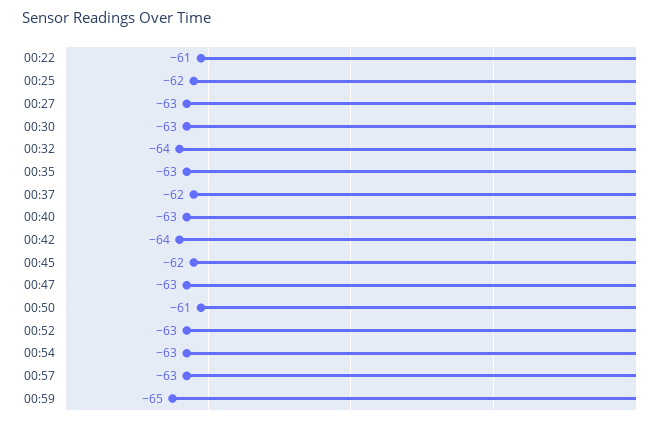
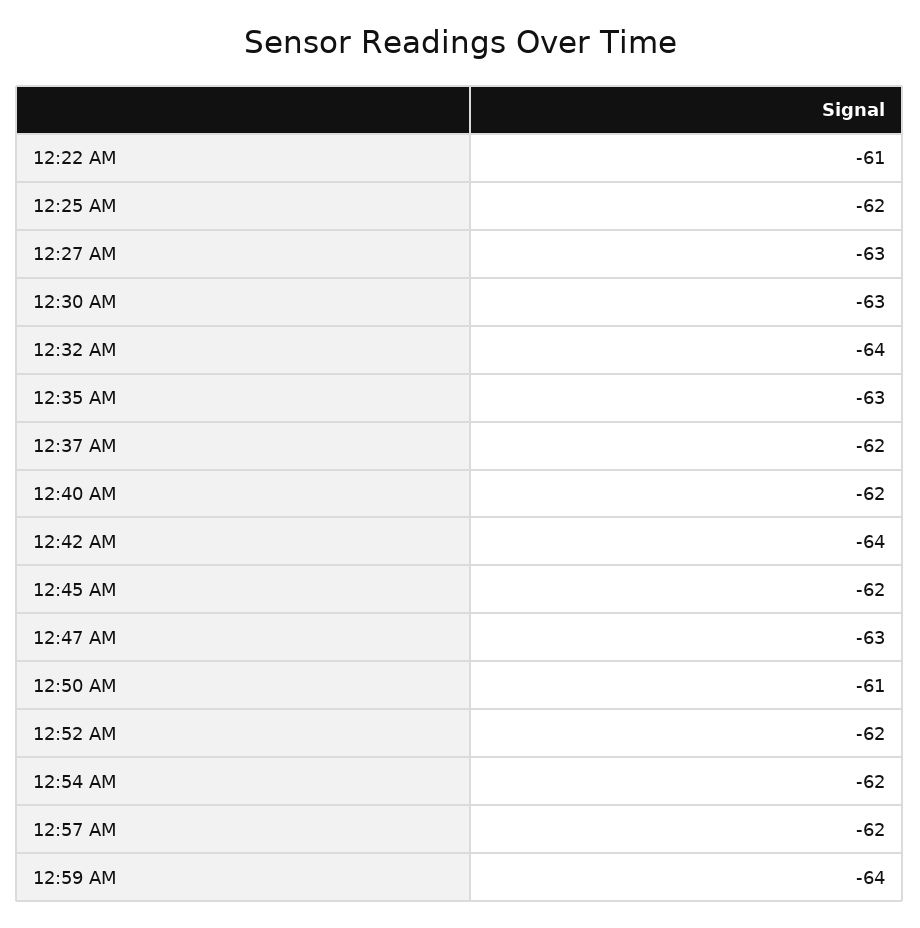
  {
    "00:22": -61,
    "00:25": -62,
    "00:27": -63,
    "00:30": -63,
    "00:32": -64,
    "00:35": -63,
    "00:37": -62,
-   "00:40": -63,
+   "00:40": -62,
    "00:42": -64,
    "00:45": -62,
    "00:47": -63,
    "00:50": -61,
-   "00:52": -63,
+   "00:52": -62,
-   "00:54": -63,
+   "00:54": -62,
-   "00:57": -63,
+   "00:57": -62,
-   "00:59": -65
+   "00:59": -64
  }

